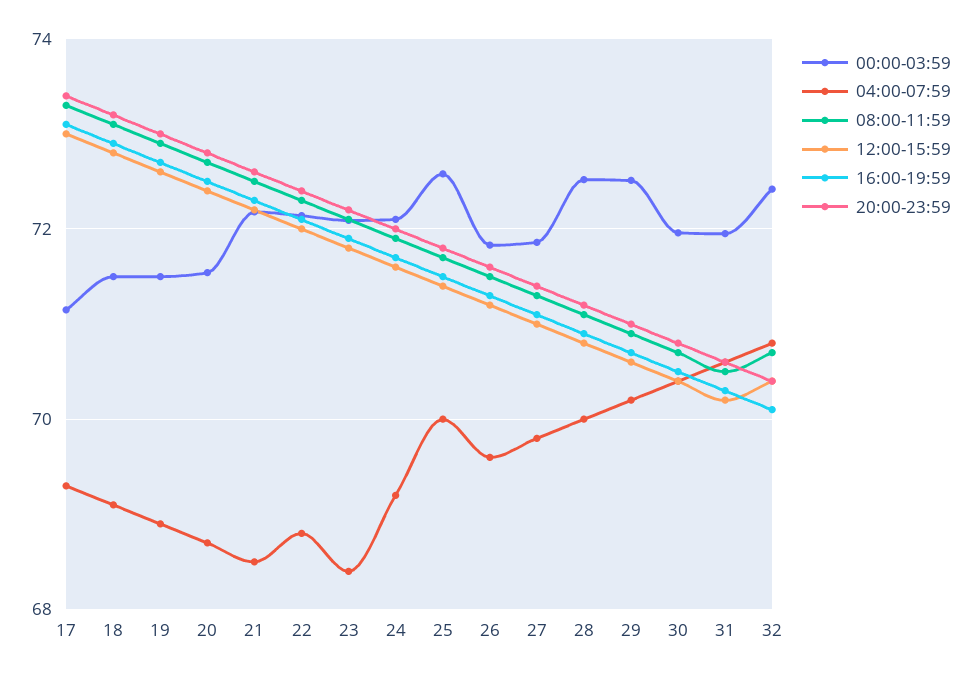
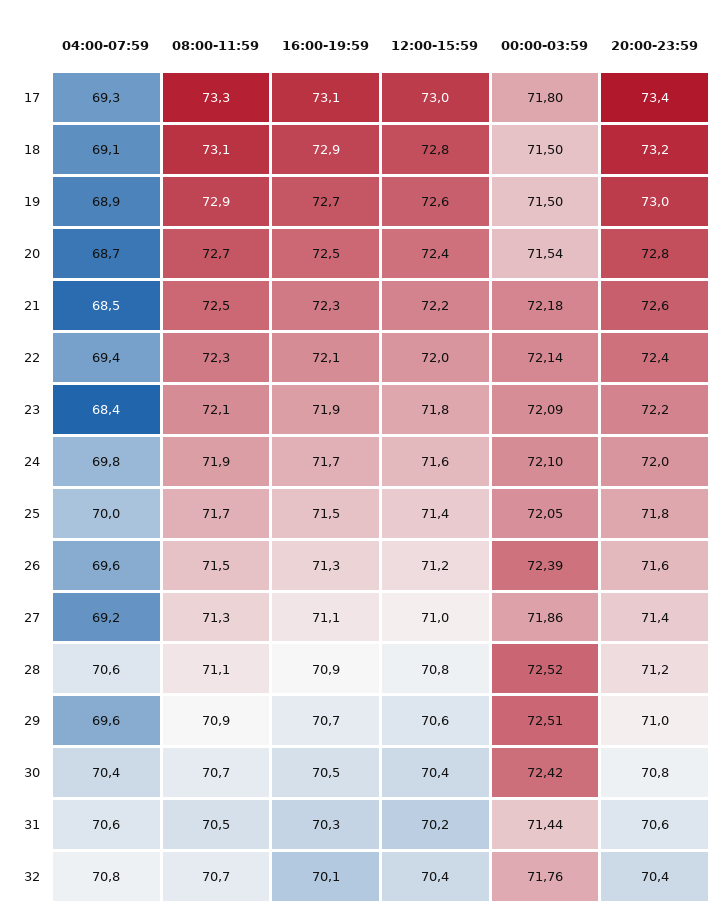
  {
    "00:00-03:59": {
-     "17": 71.2,
+     "17": 71.8,
      "18": 71.5,
      "19": 71.5,
      "20": 71.54,
      "21": 72.18,
      "22": 72.14,
      "23": 72.09,
      "24": 72.1,
-     "25": 72.6,
+     "25": 72.05,
-     "26": 71.8,
+     "26": 72.39,
      "27": 71.86,
      "28": 72.52,
      "29": 72.51,
-     "30": 72,
+     "30": 72.42,
-     "31": 72,
+     "31": 71.44,
-     "32": 72.4
+     "32": 71.76
    },
    "04:00-07:59": {
      "17": 69.3,
      "18": 69.1,
      "19": 68.9,
      "20": 68.7,
      "21": 68.5,
-     "22": 68.8,
+     "22": 69.4,
      "23": 68.4,
-     "24": 69.2,
+     "24": 69.8,
      "25": 70,
      "26": 69.6,
-     "27": 69.8,
+     "27": 69.2,
-     "28": 70,
+     "28": 70.6,
-     "29": 70.2,
+     "29": 69.6,
      "30": 70.4,
      "31": 70.6,
      "32": 70.8
    },
    "08:00-11:59": {
      "17": 73.3,
      "18": 73.1,
      "19": 72.9,
      "20": 72.7,
      "21": 72.5,
      "22": 72.3,
      "23": 72.1,
      "24": 71.9,
      "25": 71.7,
      "26": 71.5,
      "27": 71.3,
      "28": 71.1,
      "29": 70.9,
      "30": 70.7,
      "31": 70.5,
      "32": 70.7
    },
    "12:00-15:59": {
      "17": 73,
      "18": 72.8,
      "19": 72.6,
      "20": 72.4,
      "21": 72.2,
      "22": 72,
      "23": 71.8,
      "24": 71.6,
      "25": 71.4,
      "26": 71.2,
      "27": 71,
      "28": 70.8,
      "29": 70.6,
      "30": 70.4,
      "31": 70.2,
      "32": 70.4
    },
    "16:00-19:59": {
      "17": 73.1,
      "18": 72.9,
      "19": 72.7,
      "20": 72.5,
      "21": 72.3,
      "22": 72.1,
      "23": 71.9,
      "24": 71.7,
      "25": 71.5,
      "26": 71.3,
      "27": 71.1,
      "28": 70.9,
      "29": 70.7,
      "30": 70.5,
      "31": 70.3,
      "32": 70.1
    },
    "20:00-23:59": {
      "17": 73.4,
      "18": 73.2,
      "19": 73,
      "20": 72.8,
      "21": 72.6,
      "22": 72.4,
      "23": 72.2,
      "24": 72,
      "25": 71.8,
      "26": 71.6,
      "27": 71.4,
      "28": 71.2,
      "29": 71,
      "30": 70.8,
      "31": 70.6,
      "32": 70.4
    }
  }

